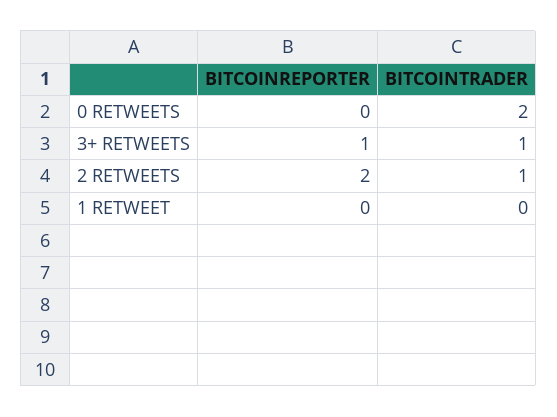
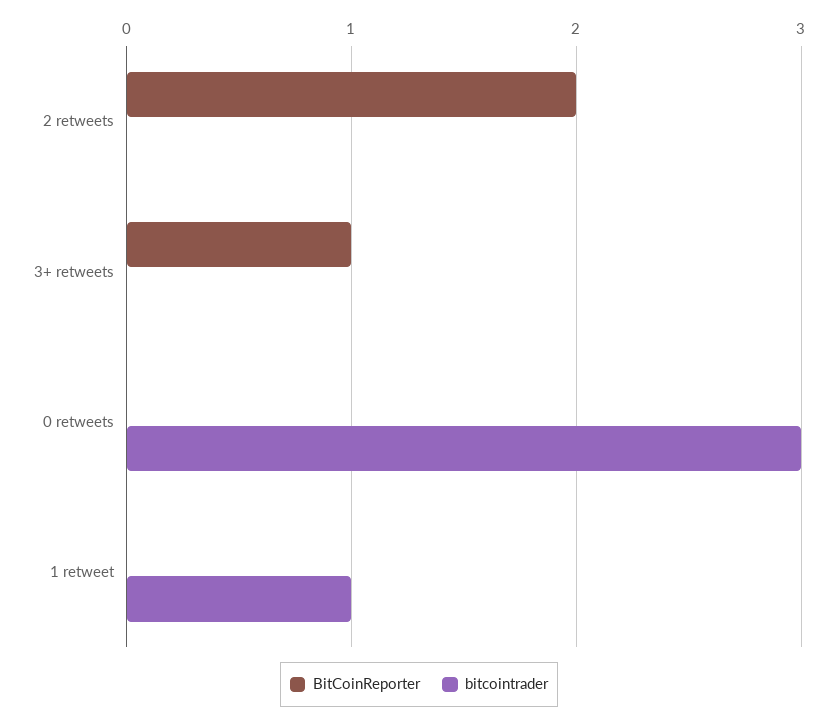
  {
    "BITCOINREPORTER": {
      "0 RETWEETS": 0,
      "3+ RETWEETS": 1,
      "2 RETWEETS": 2,
      "1 RETWEET": 0
    },
    "BITCOINTRADER": {
-     "0 RETWEETS": 2,
+     "0 RETWEETS": 3,
-     "3+ RETWEETS": 1,
+     "3+ RETWEETS": 0,
-     "2 RETWEETS": 1,
+     "2 RETWEETS": 0,
-     "1 RETWEET": 0
+     "1 RETWEET": 1
    }
  }

